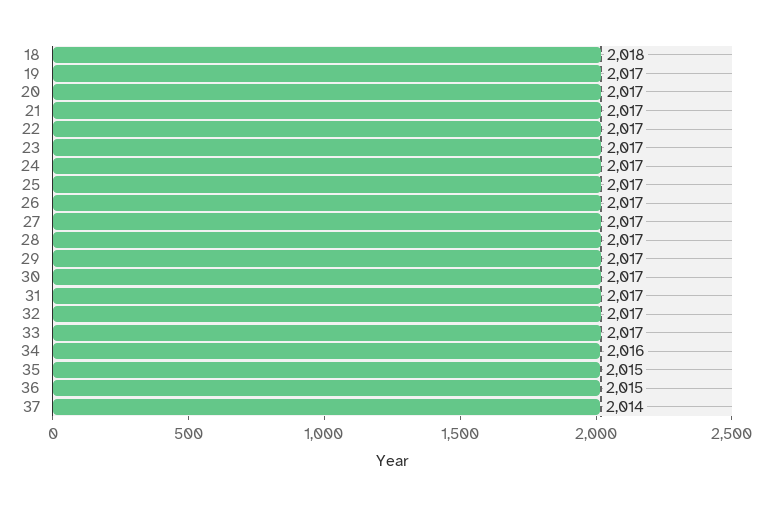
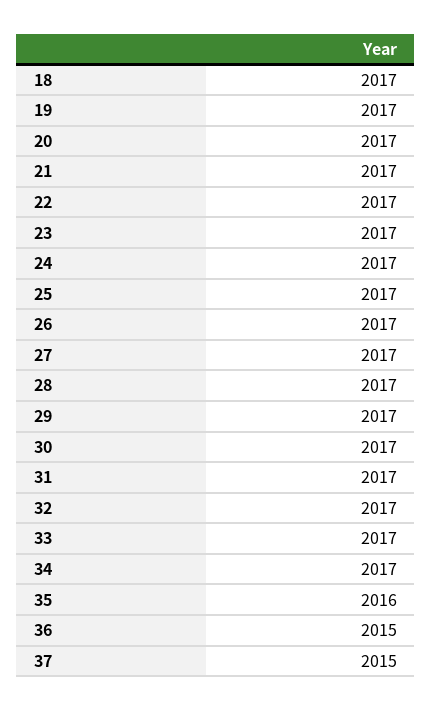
  {
-   "18": 2018,
+   "18": 2017,
    "19": 2017,
    "20": 2017,
    "21": 2017,
    "22": 2017,
    "23": 2017,
    "24": 2017,
    "25": 2017,
    "26": 2017,
    "27": 2017,
    "28": 2017,
    "29": 2017,
    "30": 2017,
    "31": 2017,
    "32": 2017,
    "33": 2017,
-   "34": 2016,
+   "34": 2017,
-   "35": 2015,
+   "35": 2016,
    "36": 2015,
-   "37": 2014
+   "37": 2015
  }

